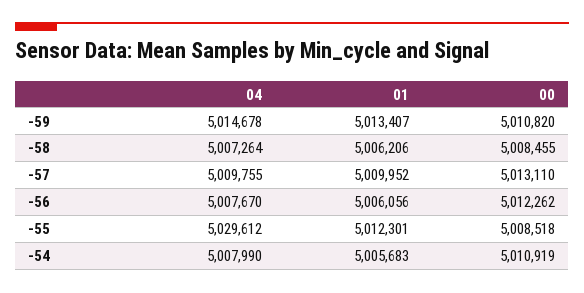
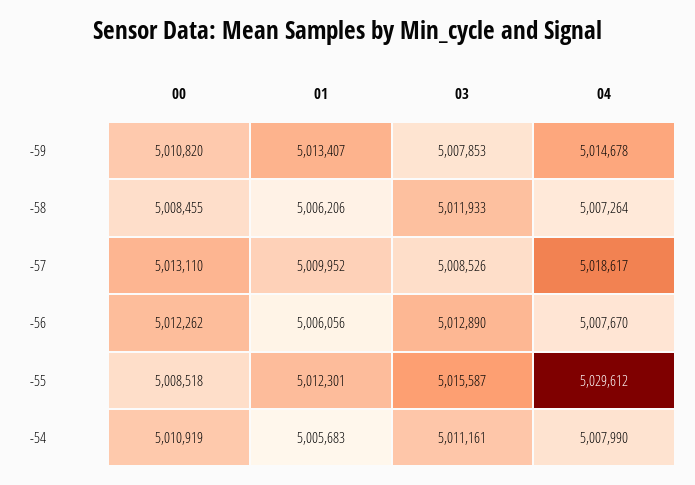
  {
    "04": {
      "-59": 5014678,
      "-58": 5007264,
-     "-57": 5009755,
+     "-57": 5018617,
      "-56": 5007670,
      "-55": 5029612,
      "-54": 5007990
    },
    "01": {
      "-59": 5013407,
      "-58": 5006206,
      "-57": 5009952,
      "-56": 5006056,
      "-55": 5012301,
      "-54": 5005683
    },
    "00": {
      "-59": 5010820,
      "-58": 5008455,
      "-57": 5013110,
      "-56": 5012262,
      "-55": 5008518,
      "-54": 5010919
-   }
+   },
+   "03": {
+     "-59": 5007853,
+     "-58": 5011933,
+     "-57": 5008526,
+     "-56": 5012890,
+     "-55": 5015587,
+     "-54": 5011161
+   }
  }

